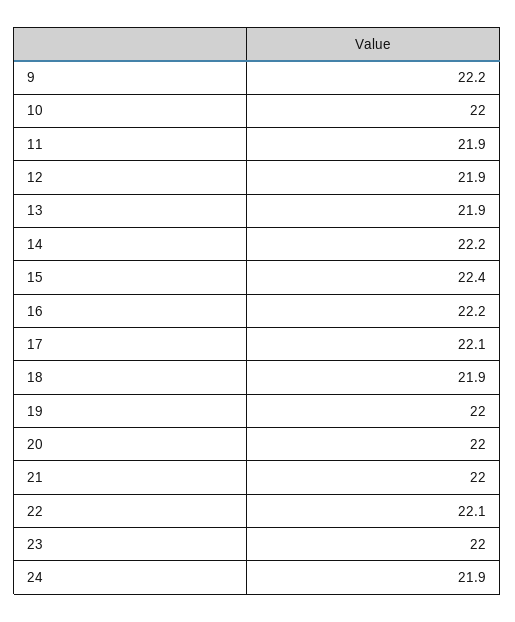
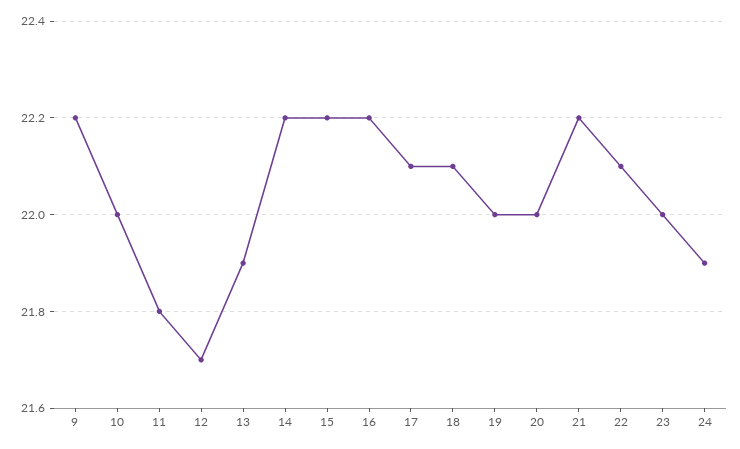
  {
    "9": 22.2,
    "10": 22,
-   "11": 21.9,
+   "11": 21.8,
-   "12": 21.9,
+   "12": 21.7,
    "13": 21.9,
    "14": 22.2,
-   "15": 22.4,
+   "15": 22.2,
    "16": 22.2,
    "17": 22.1,
-   "18": 21.9,
+   "18": 22.1,
    "19": 22,
    "20": 22,
-   "21": 22,
+   "21": 22.2,
    "22": 22.1,
    "23": 22,
    "24": 21.9
  }

